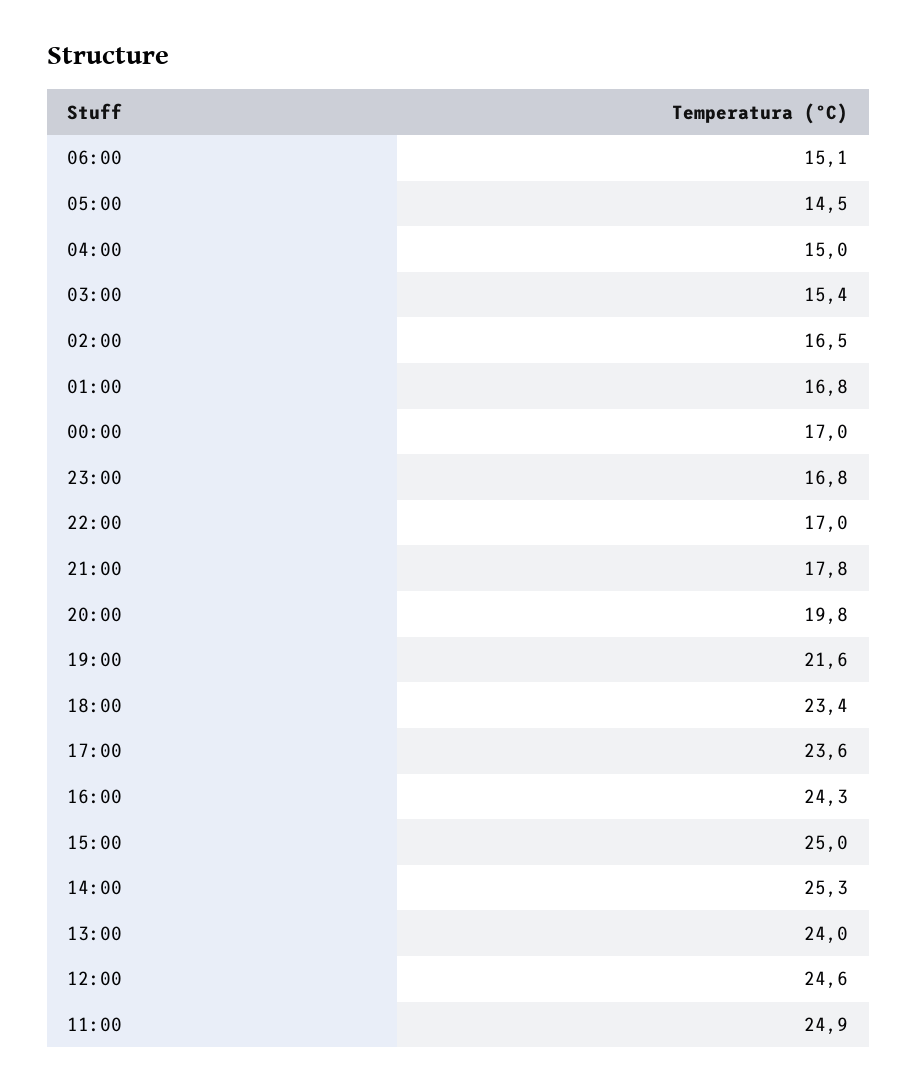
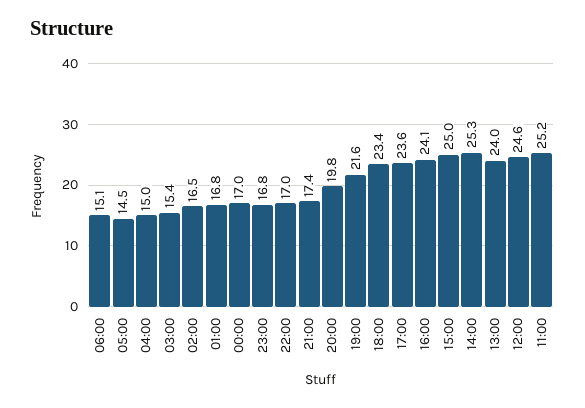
  {
    "06:00": 15.1,
    "05:00": 14.5,
    "04:00": 15,
    "03:00": 15.4,
    "02:00": 16.5,
    "01:00": 16.8,
    "00:00": 17,
    "23:00": 16.8,
    "22:00": 17,
-   "21:00": 17.8,
+   "21:00": 17.4,
    "20:00": 19.8,
    "19:00": 21.6,
    "18:00": 23.4,
    "17:00": 23.6,
-   "16:00": 24.3,
+   "16:00": 24.1,
    "15:00": 25,
    "14:00": 25.3,
    "13:00": 24,
    "12:00": 24.6,
-   "11:00": 24.9
+   "11:00": 25.2
  }

